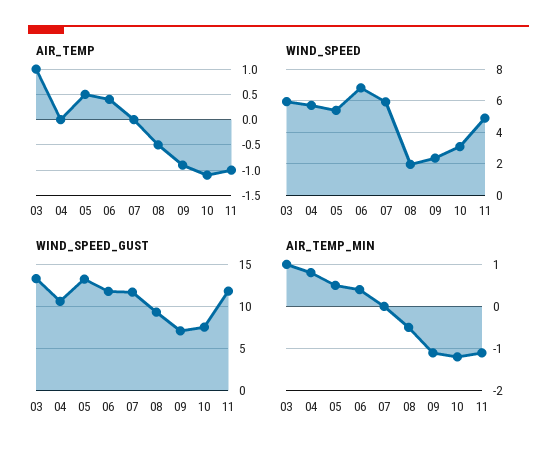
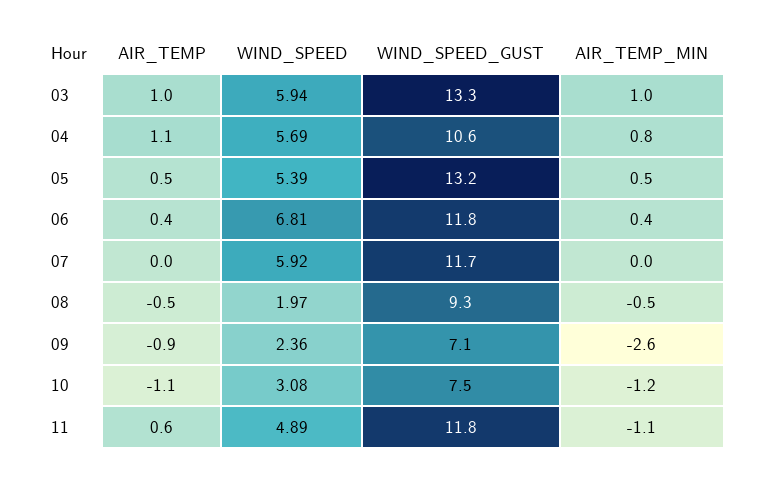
  {
    "AIR_TEMP": {
      "03": 1,
-     "04": 0,
+     "04": 1.1,
      "05": 0.5,
      "06": 0.4,
      "07": 0,
      "08": -0.5,
      "09": -0.9,
      "10": -1.1,
-     "11": -1
+     "11": 0.6
    },
    "WIND_SPEED": {
      "03": 5.94,
      "04": 5.69,
      "05": 5.39,
      "06": 6.81,
      "07": 5.92,
      "08": 1.97,
      "09": 2.36,
      "10": 3.08,
      "11": 4.89
    },
    "WIND_SPEED_GUST": {
      "03": 13.3,
      "04": 10.6,
      "05": 13.2,
      "06": 11.8,
      "07": 11.7,
      "08": 9.3,
      "09": 7.1,
      "10": 7.5,
      "11": 11.8
    },
    "AIR_TEMP_MIN": {
      "03": 1,
      "04": 0.8,
      "05": 0.5,
      "06": 0.4,
      "07": 0,
      "08": -0.5,
-     "09": -1,
+     "09": -2.6,
      "10": -1.2,
      "11": -1.1
    }
  }

